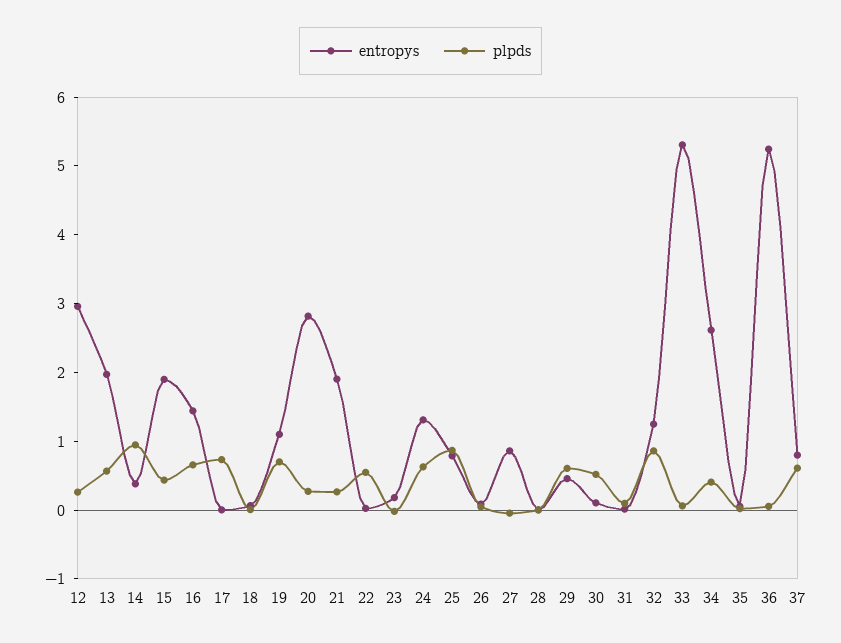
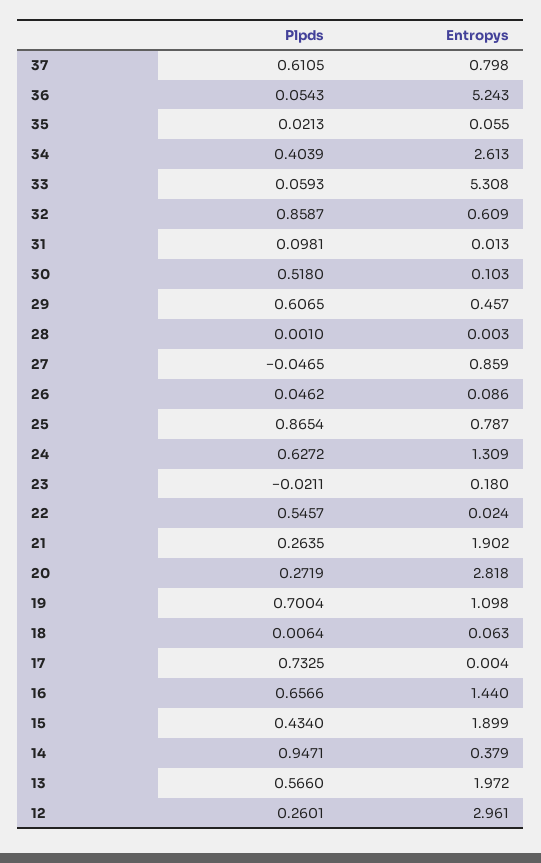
  {
    "entropys": {
      "12": 2.961,
      "13": 1.972,
      "14": 0.379,
      "15": 1.899,
      "16": 1.44,
      "17": 0.004,
      "18": 0.063,
      "19": 1.098,
      "20": 2.818,
      "21": 1.902,
      "22": 0.024,
      "23": 0.18,
      "24": 1.309,
      "25": 0.787,
      "26": 0.086,
      "27": 0.859,
      "28": 0.003,
      "29": 0.457,
      "30": 0.103,
      "31": 0.013,
-     "32": 1.2,
+     "32": 0.609,
      "33": 5.308,
      "34": 2.613,
      "35": 0.055,
      "36": 5.243,
      "37": 0.798
    },
    "plpds": {
      "12": 0.2601,
      "13": 0.566,
      "14": 0.9471,
      "15": 0.434,
      "16": 0.6566,
      "17": 0.7325,
      "18": 0.0064,
      "19": 0.7004,
      "20": 0.2719,
      "21": 0.2635,
      "22": 0.5457,
      "23": -0.0211,
      "24": 0.6272,
      "25": 0.8654,
      "26": 0.0462,
      "27": -0.0465,
      "28": 0.001,
      "29": 0.6065,
      "30": 0.518,
      "31": 0.0981,
      "32": 0.8587,
      "33": 0.0593,
      "34": 0.4039,
      "35": 0.0213,
      "36": 0.0543,
      "37": 0.6105
    }
  }

